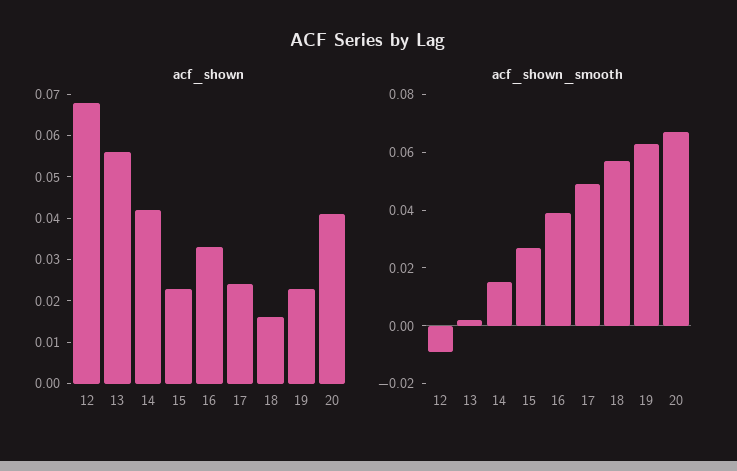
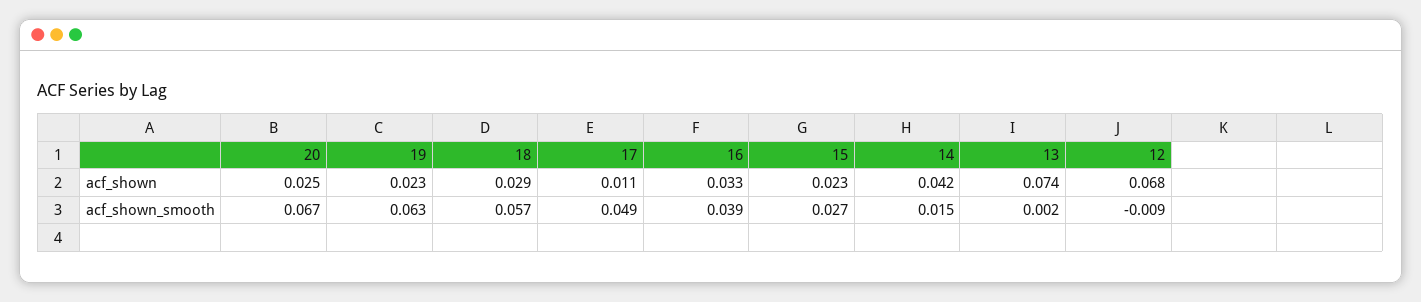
  {
    "acf_shown": {
      "12": 0.068,
-     "13": 0.055,
+     "13": 0.074,
      "14": 0.042,
      "15": 0.023,
      "16": 0.033,
-     "17": 0.025,
+     "17": 0.011,
-     "18": 0.015,
+     "18": 0.029,
      "19": 0.023,
-     "20": 0.04
+     "20": 0.025
    },
    "acf_shown_smooth": {
      "12": -0.009,
      "13": 0.002,
      "14": 0.015,
      "15": 0.027,
      "16": 0.039,
      "17": 0.049,
      "18": 0.057,
      "19": 0.063,
      "20": 0.067
    }
  }

